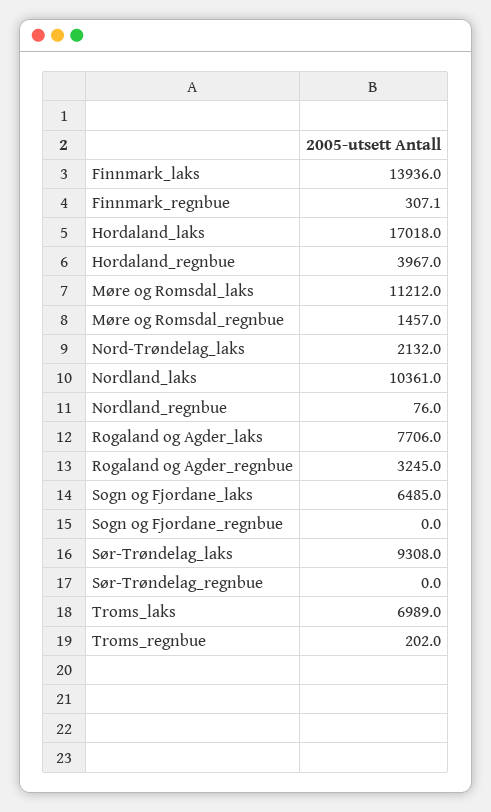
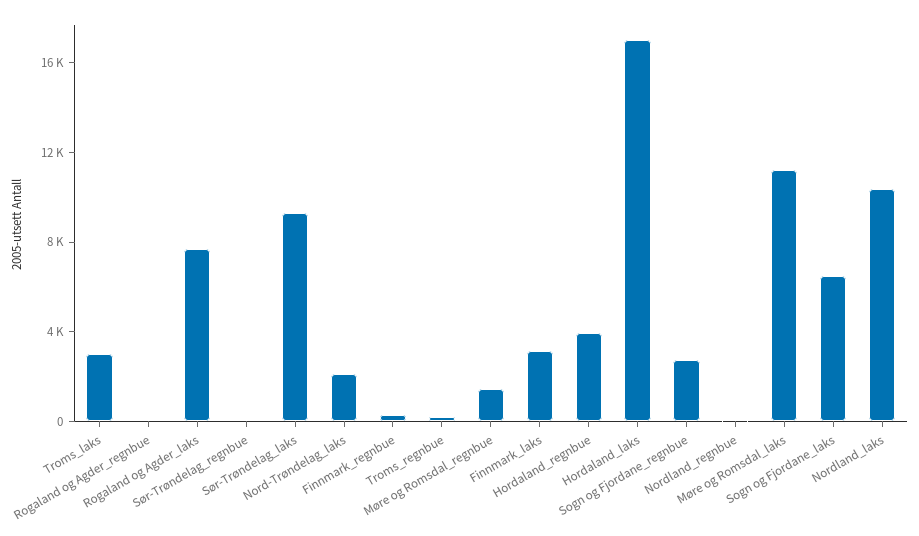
  {
-   "Finnmark_laks": 13936,
+   "Finnmark_laks": 3000,
    "Finnmark_regnbue": 307.1,
    "Hordaland_laks": 17018,
    "Hordaland_regnbue": 3967,
    "Møre og Romsdal_laks": 11212,
    "Møre og Romsdal_regnbue": 1457,
    "Nord-Trøndelag_laks": 2132,
    "Nordland_laks": 10361,
    "Nordland_regnbue": 76,
    "Rogaland og Agder_laks": 7706,
-   "Rogaland og Agder_regnbue": 3245,
+   "Rogaland og Agder_regnbue": 0,
    "Sogn og Fjordane_laks": 6485,
-   "Sogn og Fjordane_regnbue": 0,
+   "Sogn og Fjordane_regnbue": 3000,
    "Sør-Trøndelag_laks": 9308,
    "Sør-Trøndelag_regnbue": 0,
-   "Troms_laks": 6989,
+   "Troms_laks": 3000,
    "Troms_regnbue": 202
  }

